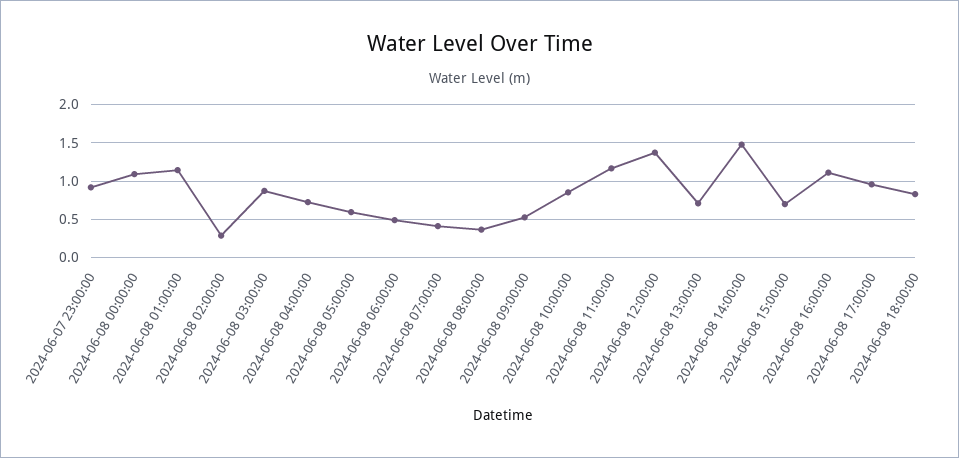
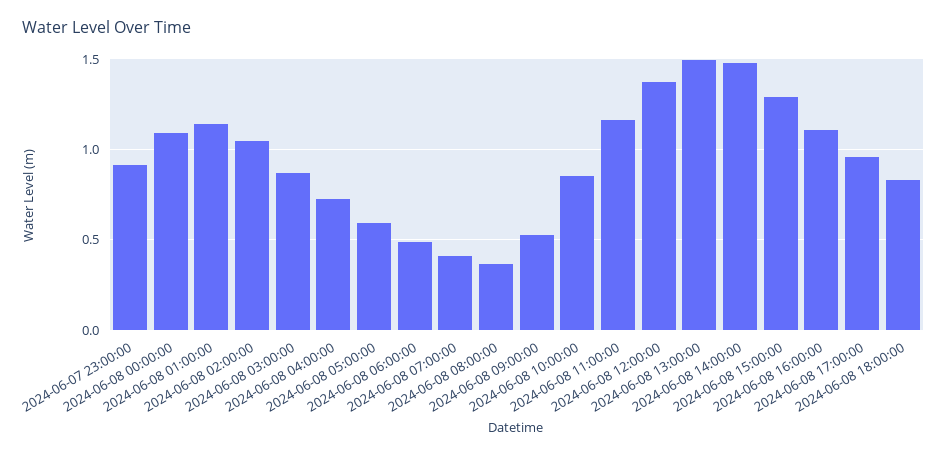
  {
    "2024-06-07 23:00:00": 0.9,
    "2024-06-08 00:00:00": 1.1,
    "2024-06-08 01:00:00": 1.15,
-   "2024-06-08 02:00:00": 0.3,
+   "2024-06-08 02:00:00": 1.05,
    "2024-06-08 03:00:00": 0.85,
    "2024-06-08 04:00:00": 0.75,
    "2024-06-08 05:00:00": 0.6,
    "2024-06-08 06:00:00": 0.5,
    "2024-06-08 07:00:00": 0.4,
    "2024-06-08 08:00:00": 0.35,
    "2024-06-08 09:00:00": 0.55,
    "2024-06-08 10:00:00": 0.85,
    "2024-06-08 11:00:00": 1.15,
    "2024-06-08 12:00:00": 1.35,
-   "2024-06-08 13:00:00": 0.7,
+   "2024-06-08 13:00:00": 1.5,
    "2024-06-08 14:00:00": 1.5,
-   "2024-06-08 15:00:00": 0.7,
+   "2024-06-08 15:00:00": 1.3,
    "2024-06-08 16:00:00": 1.1,
    "2024-06-08 17:00:00": 0.95,
    "2024-06-08 18:00:00": 0.85
  }

